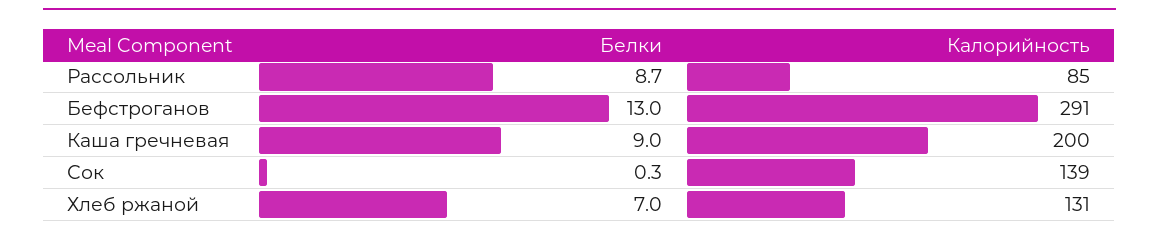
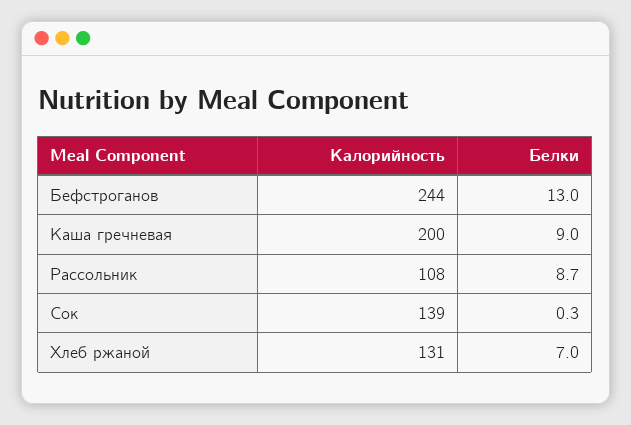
  {
    "Белки": {
      "Рассольник": 8.7,
      "Бефстроганов": 13,
      "Каша гречневая": 9,
      "Сок": 0.3,
      "Хлеб ржаной": 7
    },
    "Калорийность": {
-     "Рассольник": 85,
+     "Рассольник": 108,
-     "Бефстроганов": 291,
+     "Бефстроганов": 244,
      "Каша гречневая": 200,
      "Сок": 139,
      "Хлеб ржаной": 131
    }
  }

